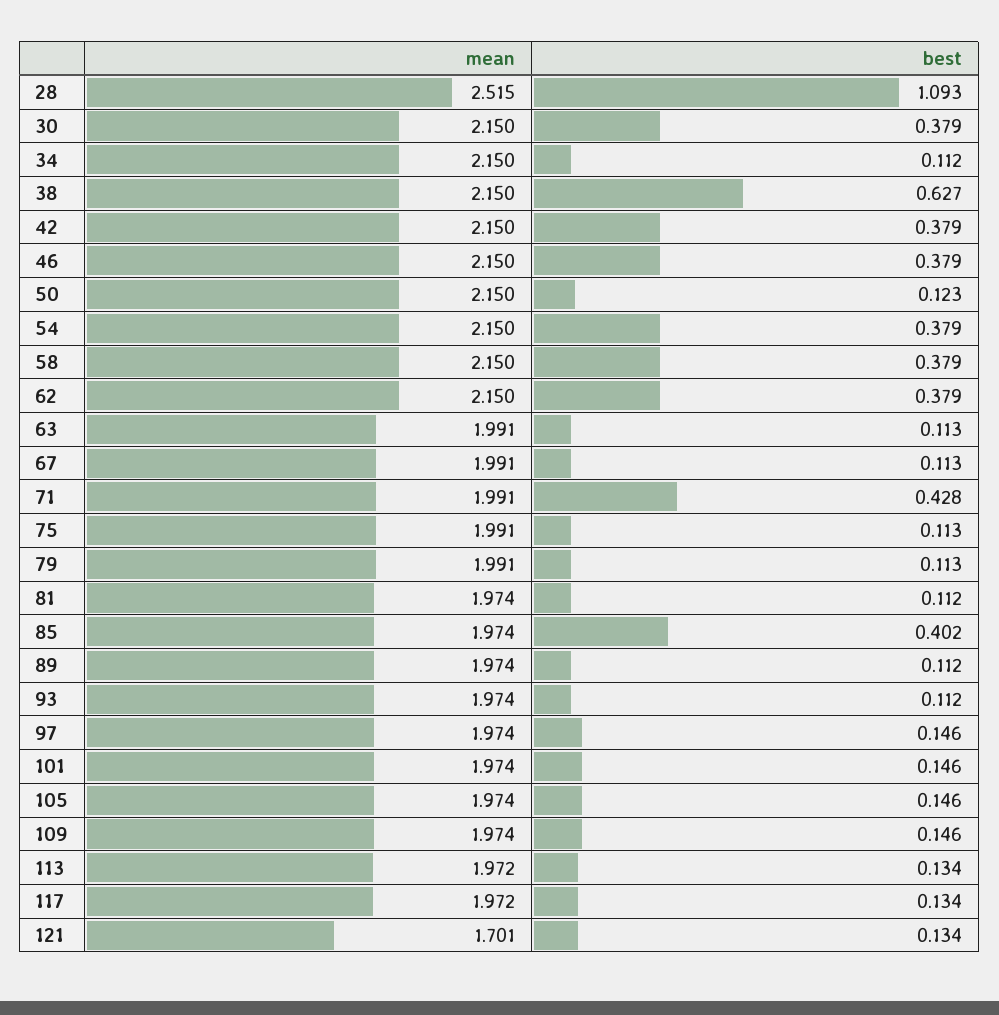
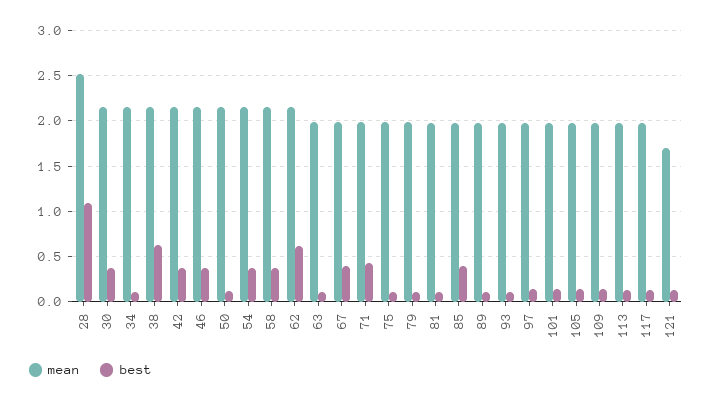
  {
    "mean": {
      "28": 2.515,
      "30": 2.15,
      "34": 2.15,
      "38": 2.15,
      "42": 2.15,
      "46": 2.15,
      "50": 2.15,
      "54": 2.15,
      "58": 2.15,
      "62": 2.15,
      "63": 1.991,
      "67": 1.991,
      "71": 1.991,
      "75": 1.991,
      "79": 1.991,
      "81": 1.974,
      "85": 1.974,
      "89": 1.974,
      "93": 1.974,
      "97": 1.974,
      "101": 1.974,
      "105": 1.974,
      "109": 1.974,
      "113": 1.972,
      "117": 1.972,
      "121": 1.701
    },
    "best": {
      "28": 1.093,
      "30": 0.379,
      "34": 0.112,
      "38": 0.627,
      "42": 0.379,
      "46": 0.379,
      "50": 0.123,
      "54": 0.379,
      "58": 0.379,
-     "62": 0.379,
+     "62": 0.6,
      "63": 0.113,
-     "67": 0.113,
+     "67": 0.4,
      "71": 0.428,
      "75": 0.113,
      "79": 0.113,
      "81": 0.112,
      "85": 0.402,
      "89": 0.112,
      "93": 0.112,
      "97": 0.146,
      "101": 0.146,
      "105": 0.146,
      "109": 0.146,
      "113": 0.134,
      "117": 0.134,
      "121": 0.134
    }
  }

